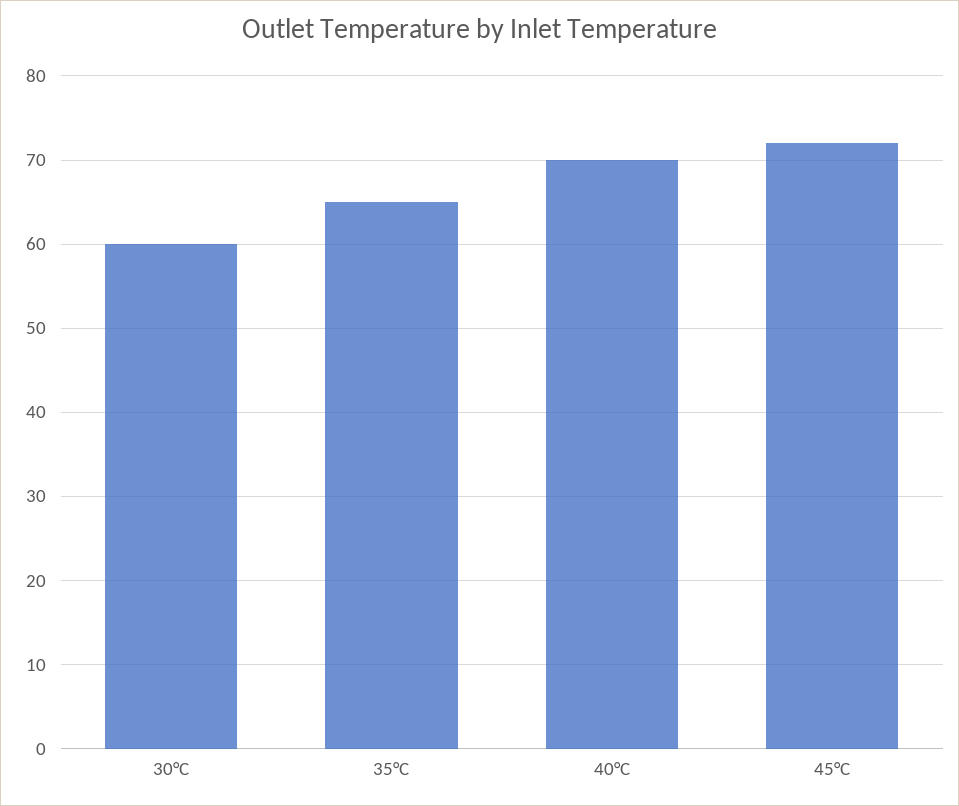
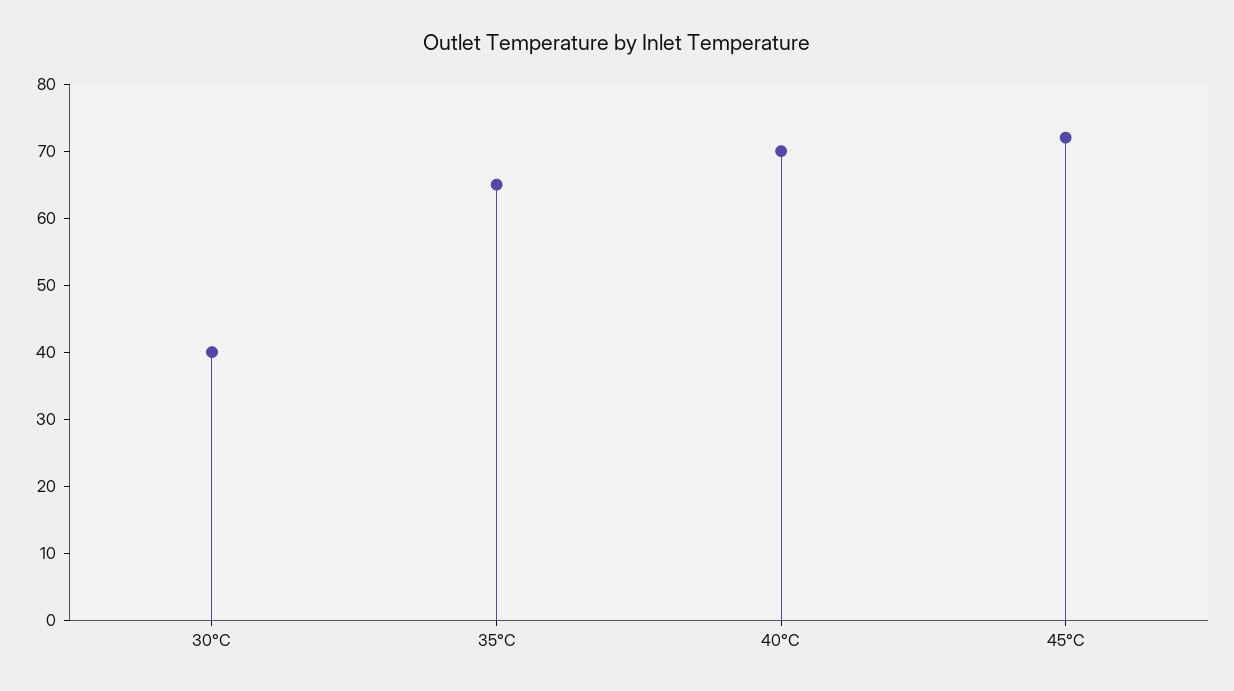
  {
-   "30°C": 60,
+   "30°C": 40,
    "35°C": 65,
    "40°C": 70,
    "45°C": 72
  }

